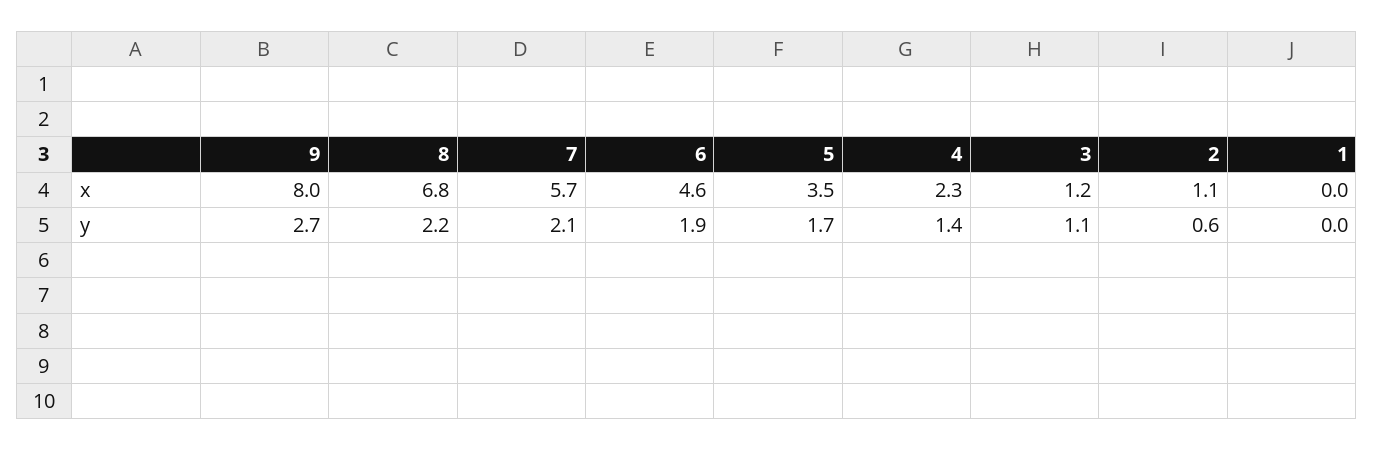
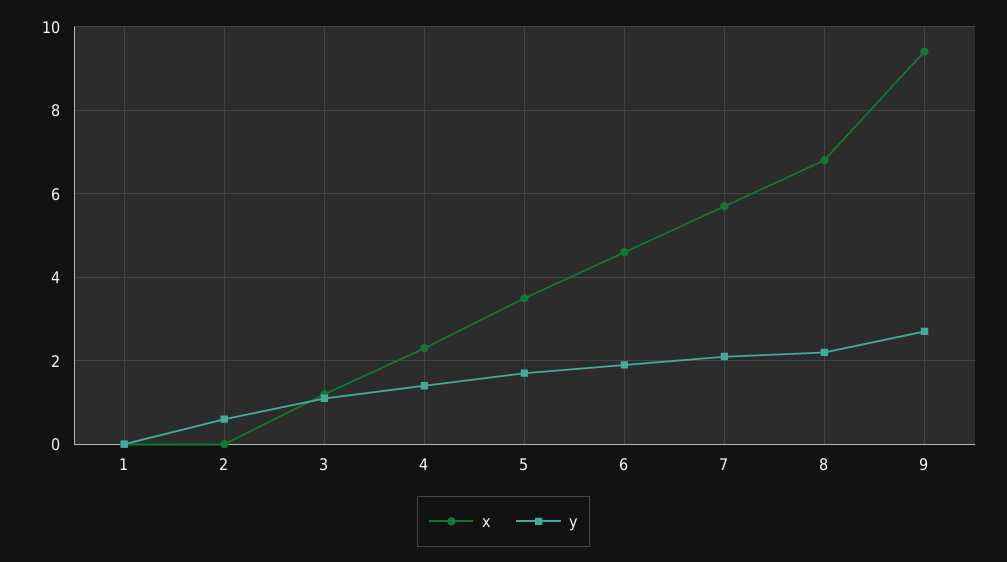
  {
    "x": {
-     "9": 8,
+     "9": 9.5,
      "8": 6.8,
      "7": 5.7,
      "6": 4.6,
      "5": 3.5,
      "4": 2.3,
      "3": 1.2,
-     "2": 1.1,
+     "2": 0,
      "1": 0
    },
    "y": {
      "9": 2.7,
      "8": 2.2,
      "7": 2.1,
      "6": 1.9,
      "5": 1.7,
      "4": 1.4,
      "3": 1.1,
      "2": 0.6,
      "1": 0
    }
  }

